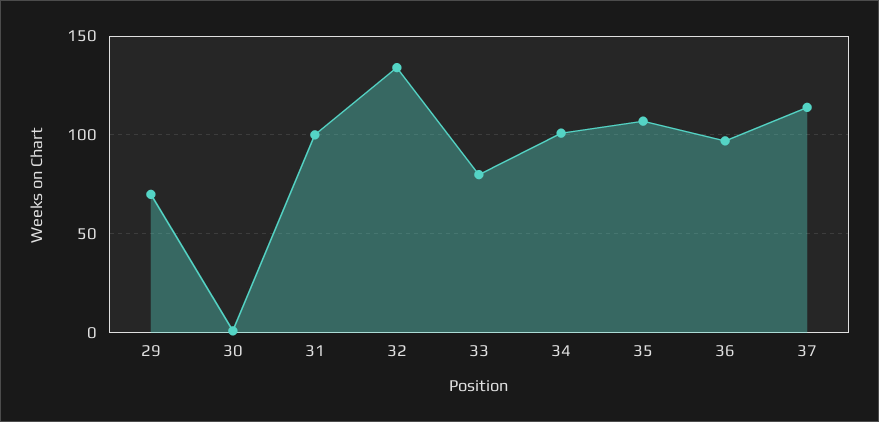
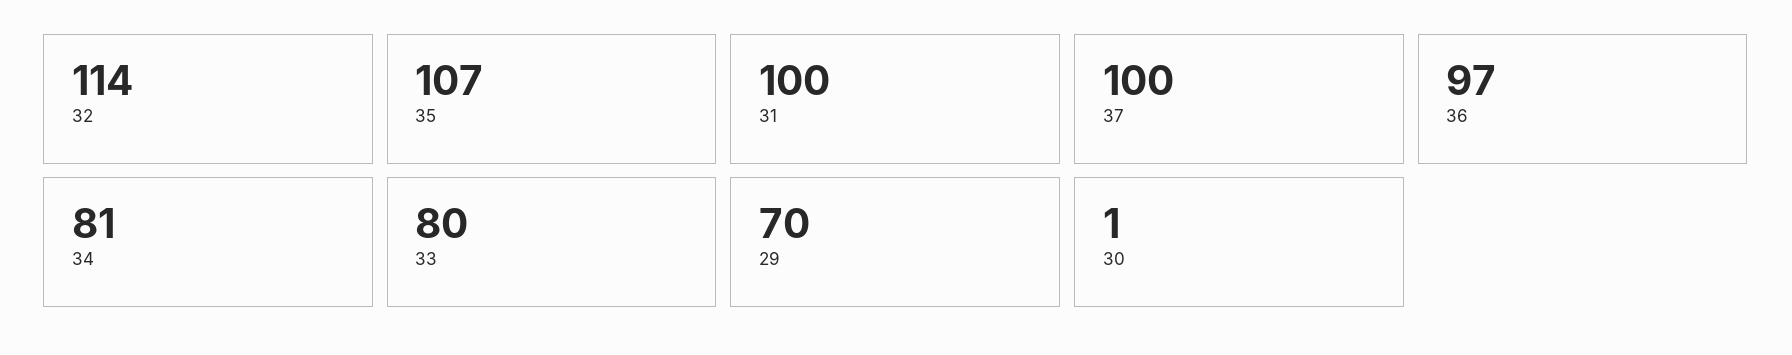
  {
    "29": 70,
    "30": 1,
    "31": 100,
-   "32": 135,
+   "32": 114,
    "33": 80,
-   "34": 100,
+   "34": 81,
    "35": 107,
    "36": 97,
-   "37": 115
+   "37": 100
  }

